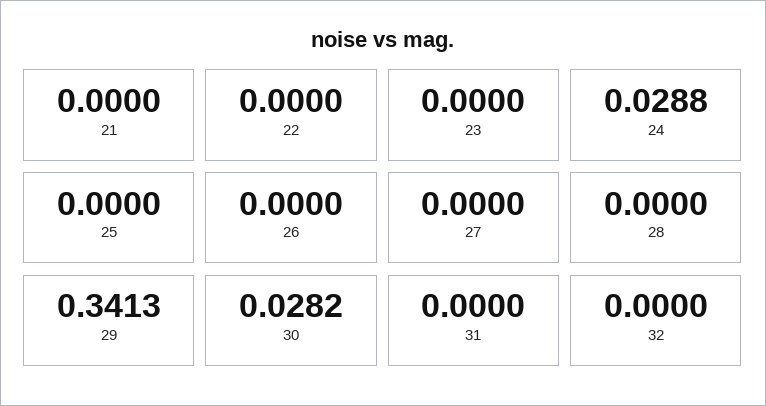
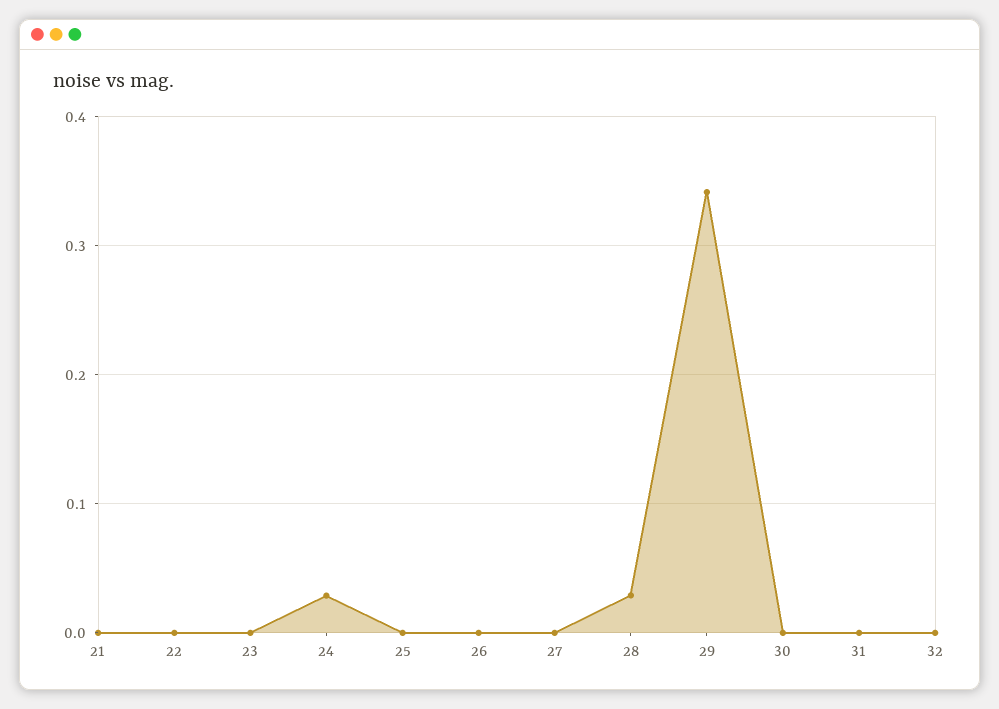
  {
    "21": 0,
    "22": 0,
    "23": 0,
    "24": 0.0288,
    "25": 0,
    "26": 0,
    "27": 0,
-   "28": 0,
+   "28": 0.03,
    "29": 0.3413,
-   "30": 0.0282,
+   "30": 0,
    "31": 0,
    "32": 0
  }

